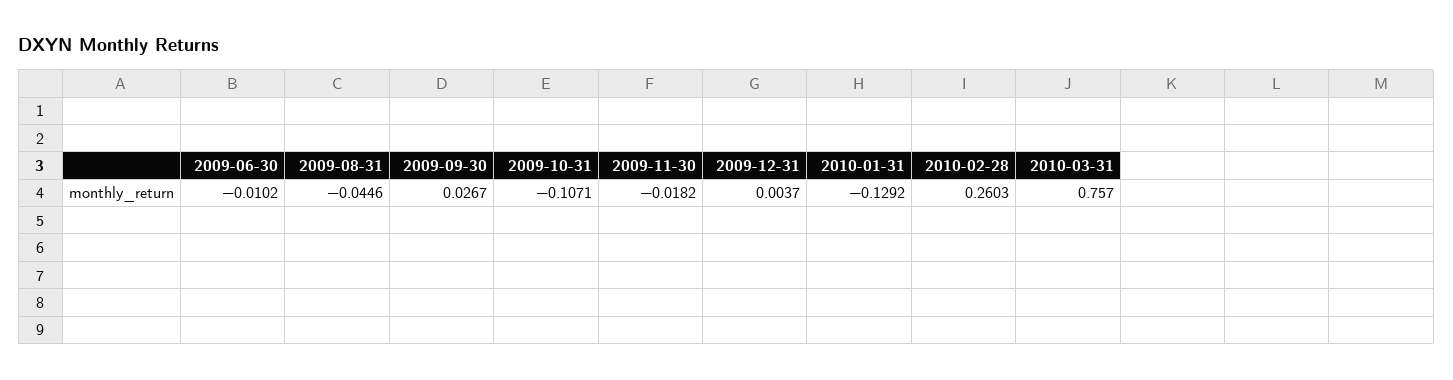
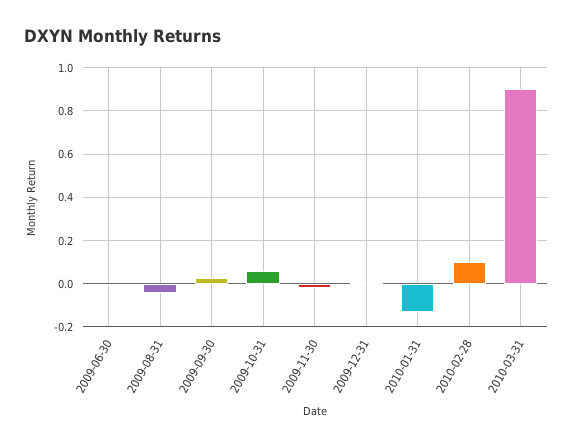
  {
    "2009-06-30": -0.0102,
    "2009-08-31": -0.0446,
    "2009-09-30": 0.0267,
-   "2009-10-31": -0.1071,
+   "2009-10-31": 0.05,
    "2009-11-30": -0.0182,
    "2009-12-31": 0.0037,
    "2010-01-31": -0.1292,
-   "2010-02-28": 0.2603,
+   "2010-02-28": 0.1,
-   "2010-03-31": 0.757
+   "2010-03-31": 0.9
  }

